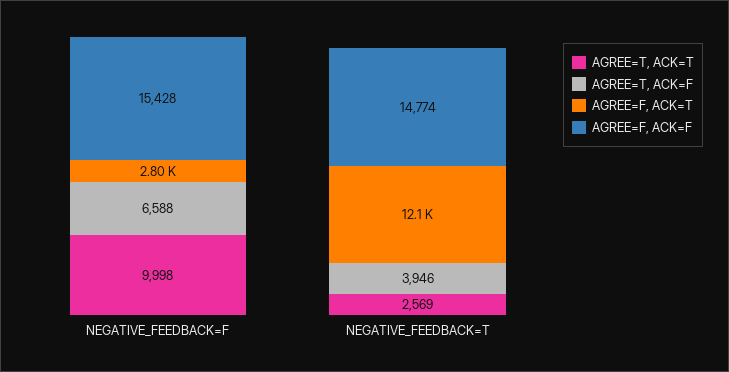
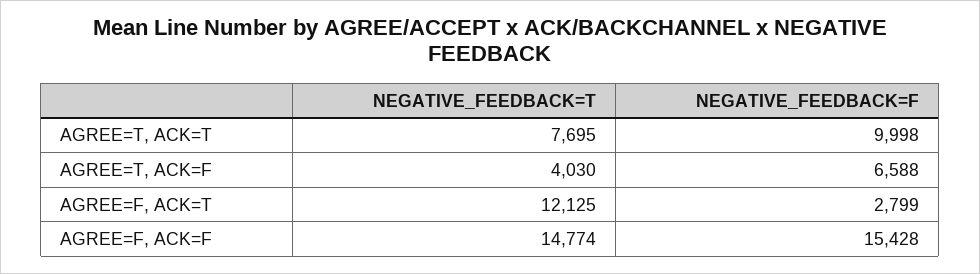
  {
    "AGREE=T, ACK=T": {
      "NEGATIVE_FEEDBACK=F": 9998,
-     "NEGATIVE_FEEDBACK=T": 2569
+     "NEGATIVE_FEEDBACK=T": 7695
    },
    "AGREE=T, ACK=F": {
      "NEGATIVE_FEEDBACK=F": 6588,
-     "NEGATIVE_FEEDBACK=T": 3946
+     "NEGATIVE_FEEDBACK=T": 4030
    },
    "AGREE=F, ACK=T": {
      "NEGATIVE_FEEDBACK=F": 2799,
      "NEGATIVE_FEEDBACK=T": 12125
    },
    "AGREE=F, ACK=F": {
      "NEGATIVE_FEEDBACK=F": 15428,
      "NEGATIVE_FEEDBACK=T": 14774
    }
  }

